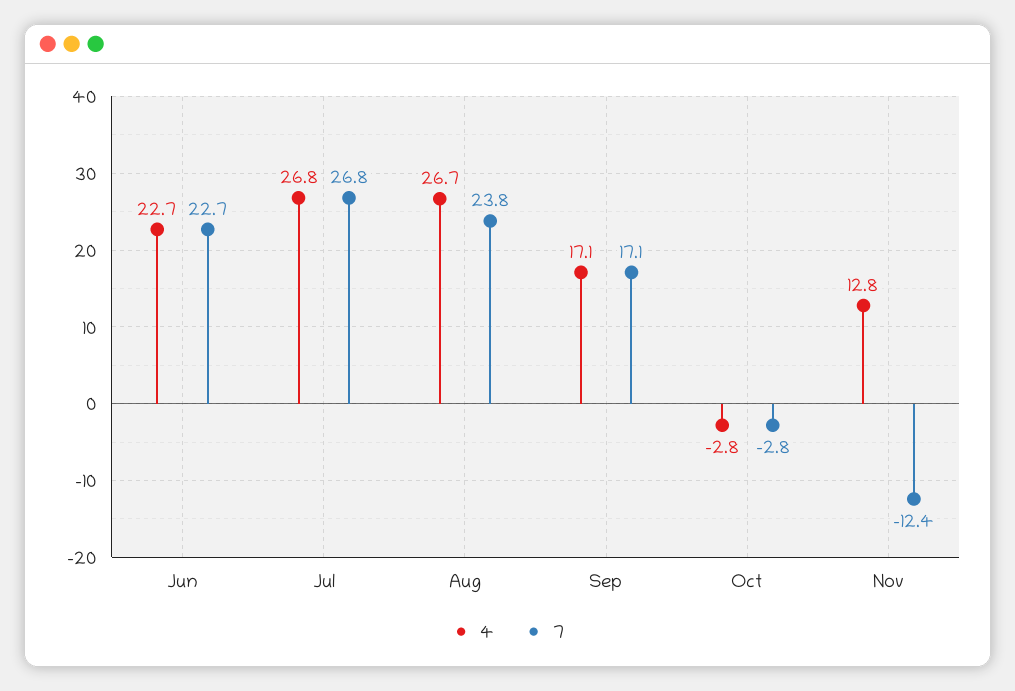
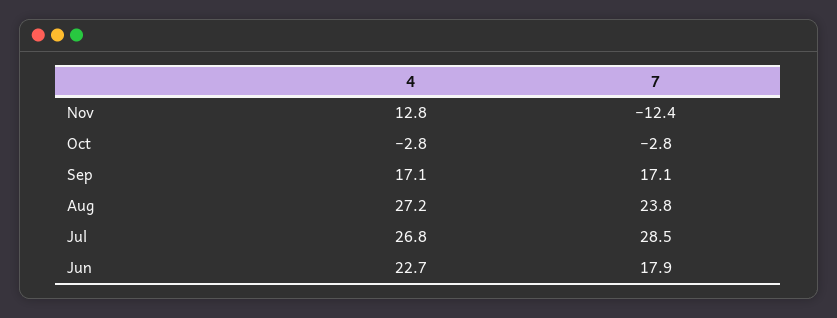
  {
    "4": {
      "Jun": 22.7,
      "Jul": 26.8,
-     "Aug": 26.7,
+     "Aug": 27.2,
      "Sep": 17.1,
      "Oct": -2.8,
      "Nov": 12.8
    },
    "7": {
-     "Jun": 22.7,
+     "Jun": 17.9,
-     "Jul": 26.8,
+     "Jul": 28.5,
      "Aug": 23.8,
      "Sep": 17.1,
      "Oct": -2.8,
      "Nov": -12.4
    }
  }

